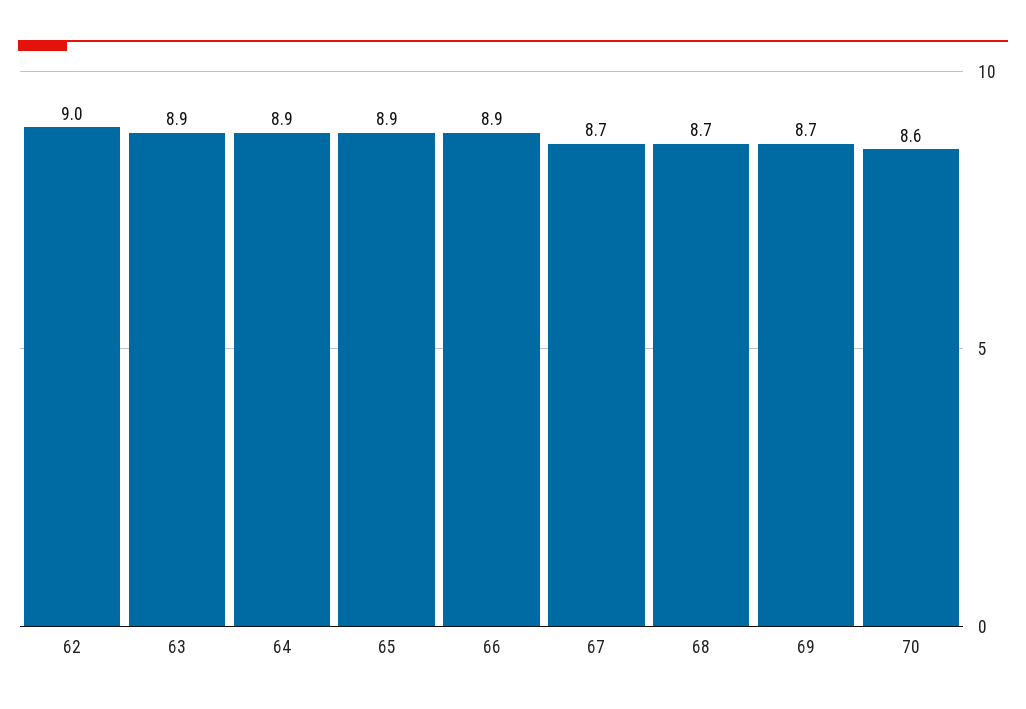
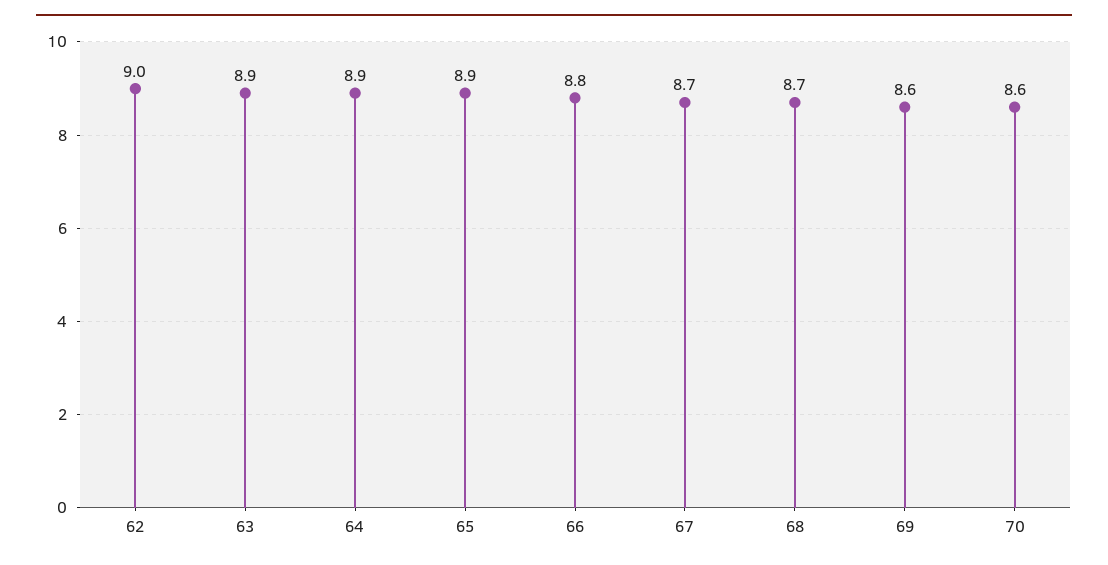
  {
    "62": 9,
    "63": 8.9,
    "64": 8.9,
    "65": 8.9,
-   "66": 8.9,
+   "66": 8.8,
    "67": 8.7,
    "68": 8.7,
-   "69": 8.7,
+   "69": 8.6,
    "70": 8.6
  }

